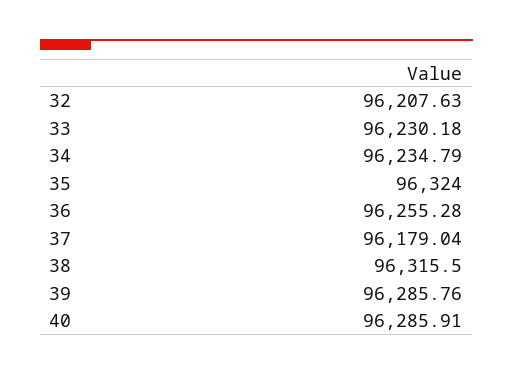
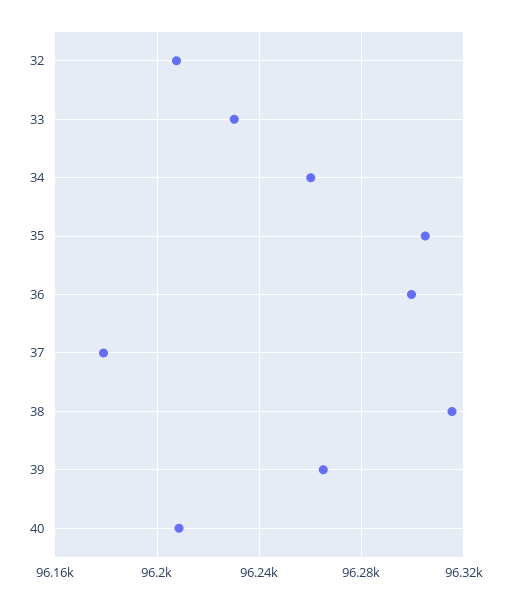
  {
    "32": 96207.63,
    "33": 96230.18,
-   "34": 96234.79,
+   "34": 96260,
-   "35": 96324,
+   "35": 96305,
-   "36": 96255.28,
+   "36": 96300,
    "37": 96179.04,
    "38": 96315.5,
-   "39": 96285.76,
+   "39": 96265,
-   "40": 96285.91
+   "40": 96210
  }

